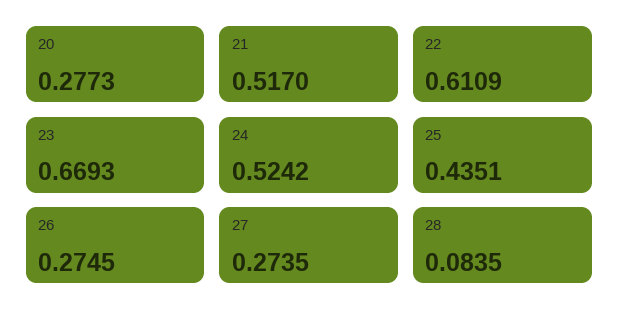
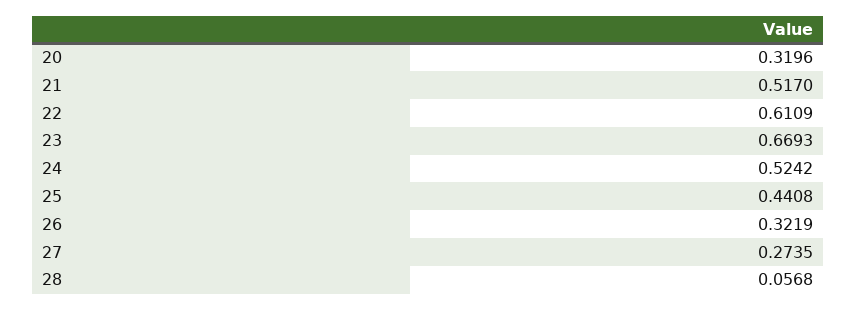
  {
-   "20": 0.2773,
+   "20": 0.3196,
    "21": 0.517,
    "22": 0.6109,
    "23": 0.6693,
    "24": 0.5242,
-   "25": 0.4351,
+   "25": 0.4408,
-   "26": 0.2745,
+   "26": 0.3219,
    "27": 0.2735,
-   "28": 0.0835
+   "28": 0.0568
  }

